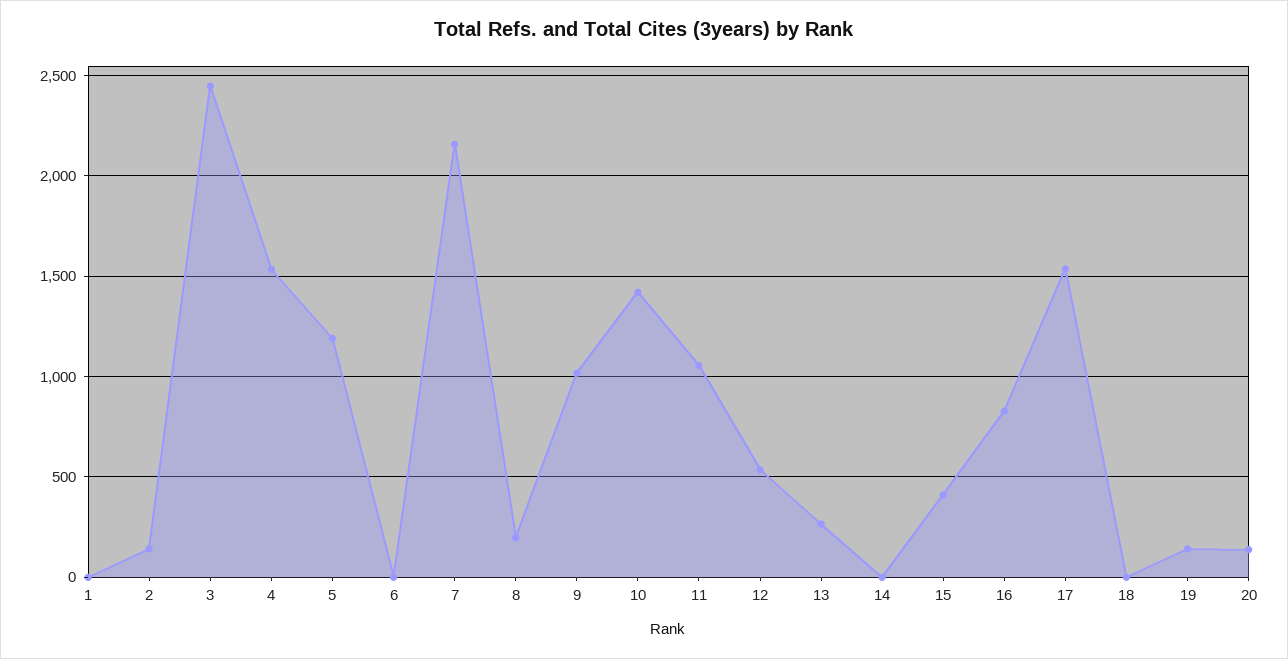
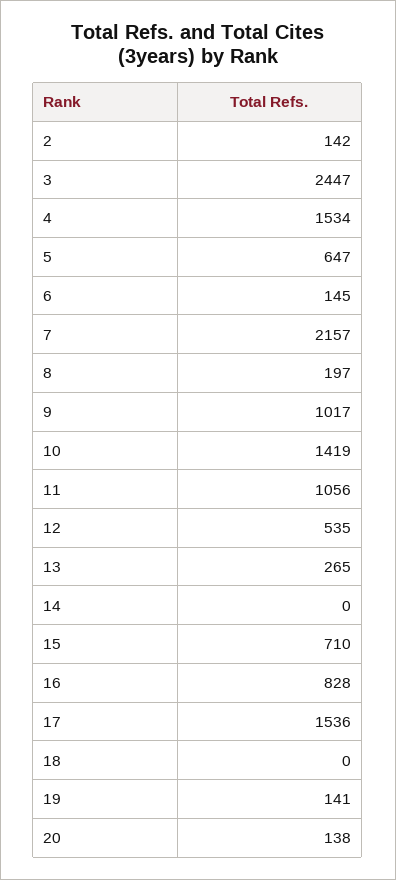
  {
-   "1": 0,
    "2": 142,
    "3": 2447,
    "4": 1534,
-   "5": 1200,
+   "5": 647,
-   "6": 0,
+   "6": 145,
    "7": 2157,
    "8": 197,
    "9": 1017,
    "10": 1419,
    "11": 1056,
    "12": 535,
    "13": 265,
    "14": 0,
-   "15": 400,
+   "15": 710,
    "16": 828,
    "17": 1536,
    "18": 0,
    "19": 141,
    "20": 138
  }

